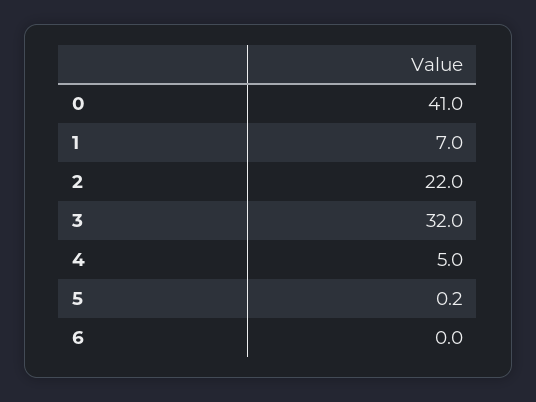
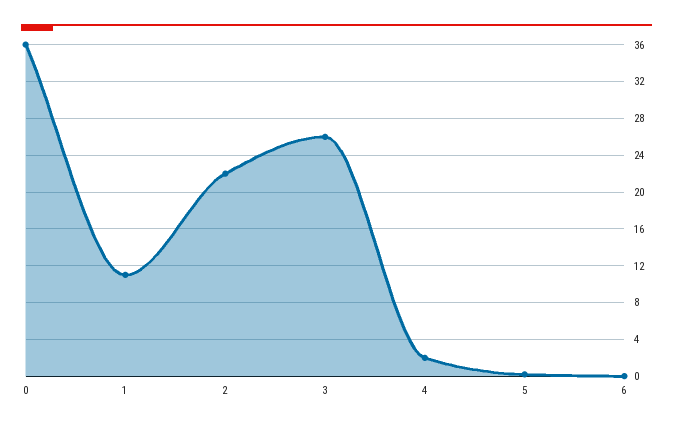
  {
-   "0": 41,
+   "0": 36,
-   "1": 7,
+   "1": 11,
    "2": 22,
-   "3": 32,
+   "3": 26,
-   "4": 5,
+   "4": 2,
    "5": 0.2,
    "6": 0
  }

